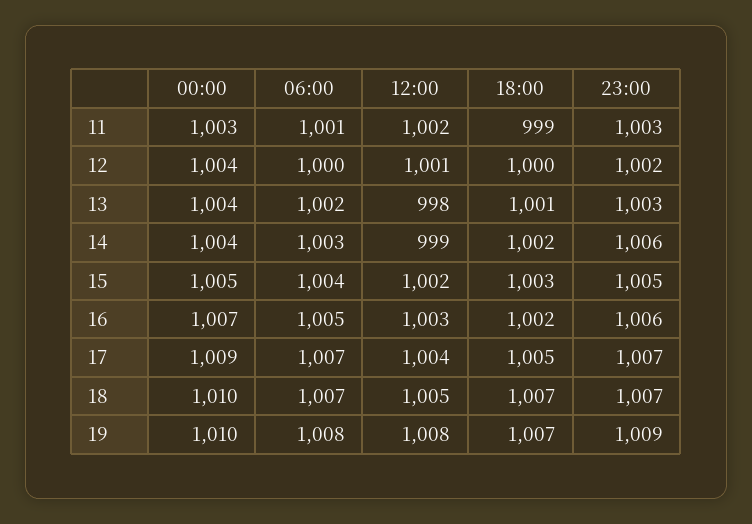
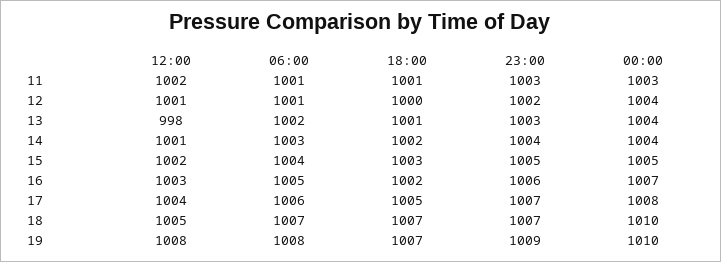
  {
    "00:00": {
      "11": 1003,
      "12": 1004,
      "13": 1004,
      "14": 1004,
      "15": 1005,
      "16": 1007,
-     "17": 1009,
+     "17": 1008,
      "18": 1010,
      "19": 1010
    },
    "06:00": {
      "11": 1001,
-     "12": 1000,
+     "12": 1001,
      "13": 1002,
      "14": 1003,
      "15": 1004,
      "16": 1005,
-     "17": 1007,
+     "17": 1006,
      "18": 1007,
      "19": 1008
    },
    "12:00": {
      "11": 1002,
      "12": 1001,
      "13": 998,
-     "14": 999,
+     "14": 1001,
      "15": 1002,
      "16": 1003,
      "17": 1004,
      "18": 1005,
      "19": 1008
    },
    "18:00": {
-     "11": 999,
+     "11": 1001,
      "12": 1000,
      "13": 1001,
      "14": 1002,
      "15": 1003,
      "16": 1002,
      "17": 1005,
      "18": 1007,
      "19": 1007
    },
    "23:00": {
      "11": 1003,
      "12": 1002,
      "13": 1003,
-     "14": 1006,
+     "14": 1004,
      "15": 1005,
      "16": 1006,
      "17": 1007,
      "18": 1007,
      "19": 1009
    }
  }

